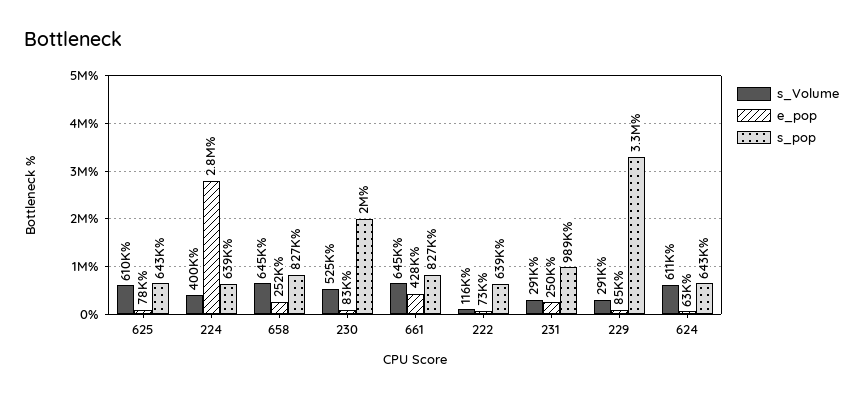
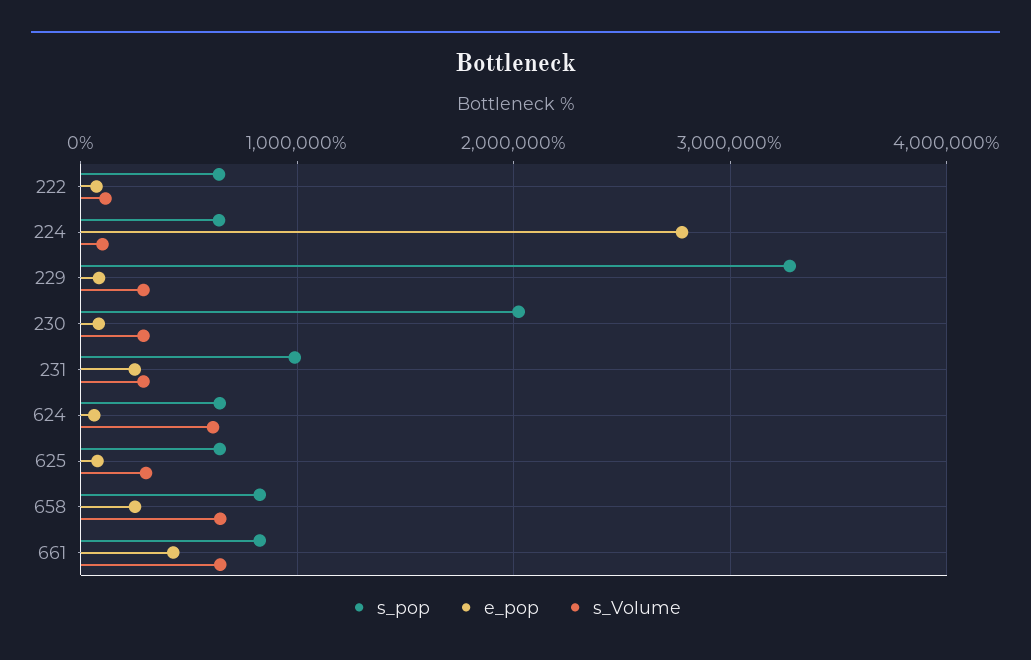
  {
    "s_Volume": {
-     "625": 610000,
+     "625": 300000,
-     "224": 400000,
+     "224": 100000,
      "658": 645000,
-     "230": 525000,
+     "230": 300000,
      "661": 645000,
      "222": 116000,
      "231": 291000,
      "229": 291000,
      "624": 611000
    },
    "e_pop": {
      "625": 78000,
      "224": 2800000,
      "658": 252000,
      "230": 83000,
      "661": 428000,
      "222": 73000,
      "231": 250000,
      "229": 85000,
      "624": 63000
    },
    "s_pop": {
      "625": 643000,
      "224": 639000,
      "658": 827000,
      "230": 2000000,
      "661": 827000,
      "222": 639000,
      "231": 989000,
      "229": 3300000,
      "624": 643000
    }
  }

